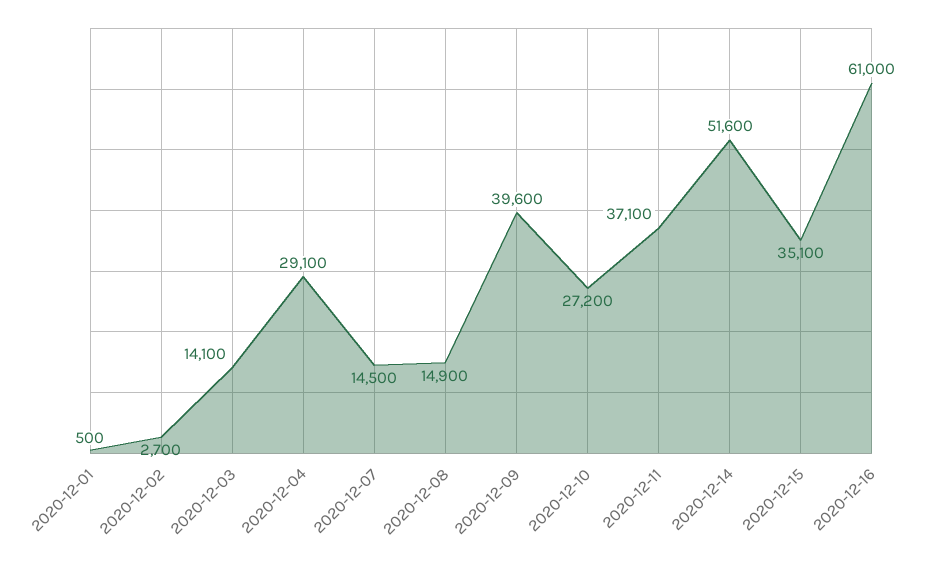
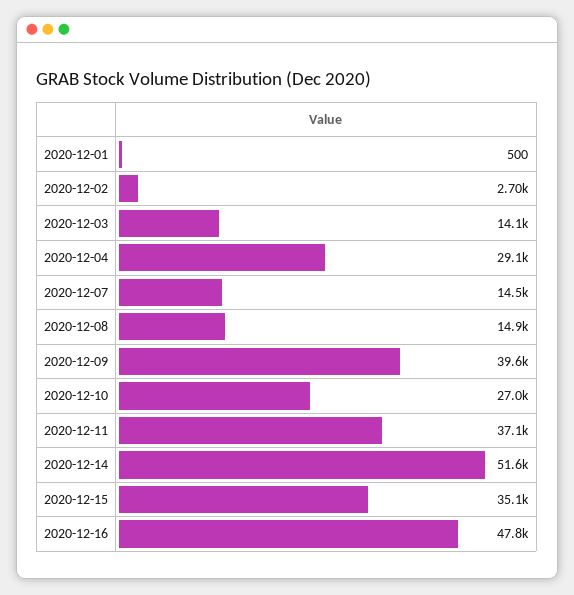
  {
    "2020-12-01": 500,
    "2020-12-02": 2700,
    "2020-12-03": 14100,
    "2020-12-04": 29100,
    "2020-12-07": 14500,
    "2020-12-08": 14900,
    "2020-12-09": 39600,
-   "2020-12-10": 27200,
+   "2020-12-10": 27000,
    "2020-12-11": 37100,
    "2020-12-14": 51600,
    "2020-12-15": 35100,
-   "2020-12-16": 61000
+   "2020-12-16": 47800
  }

